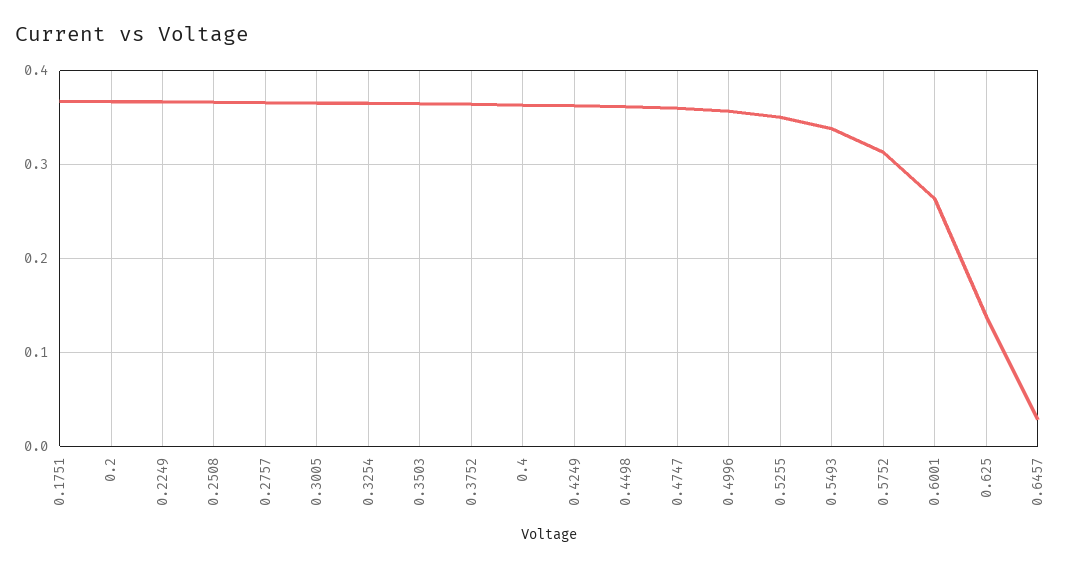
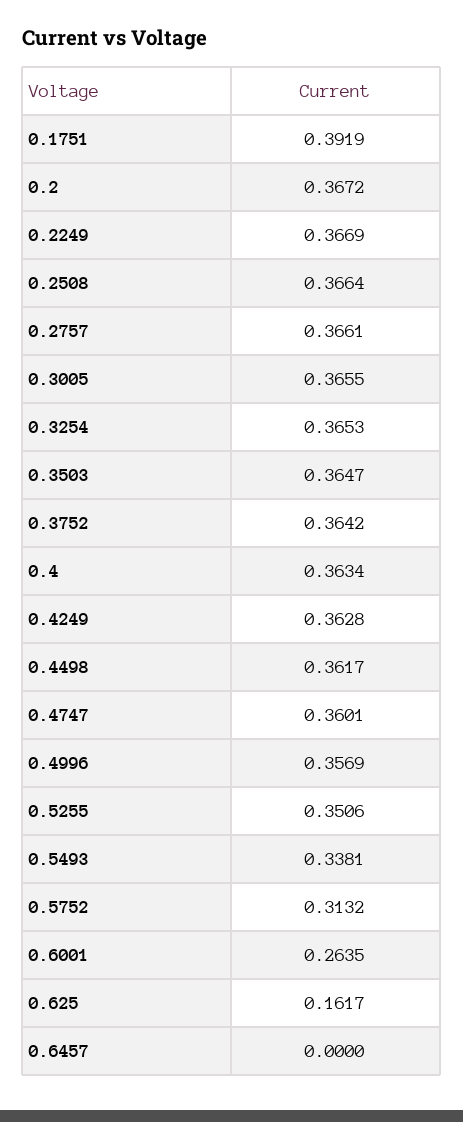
  {
-   "0.1751": 0.37,
+   "0.1751": 0.3919,
    "0.2": 0.3672,
    "0.2249": 0.3669,
    "0.2508": 0.3664,
    "0.2757": 0.3661,
    "0.3005": 0.3655,
    "0.3254": 0.3653,
    "0.3503": 0.3647,
    "0.3752": 0.3642,
    "0.4": 0.3634,
    "0.4249": 0.3628,
    "0.4498": 0.3617,
    "0.4747": 0.3601,
    "0.4996": 0.3569,
    "0.5255": 0.3506,
    "0.5493": 0.3381,
    "0.5752": 0.3132,
    "0.6001": 0.2635,
-   "0.625": 0.14,
+   "0.625": 0.1617,
-   "0.6457": 0.03
+   "0.6457": 0
  }

